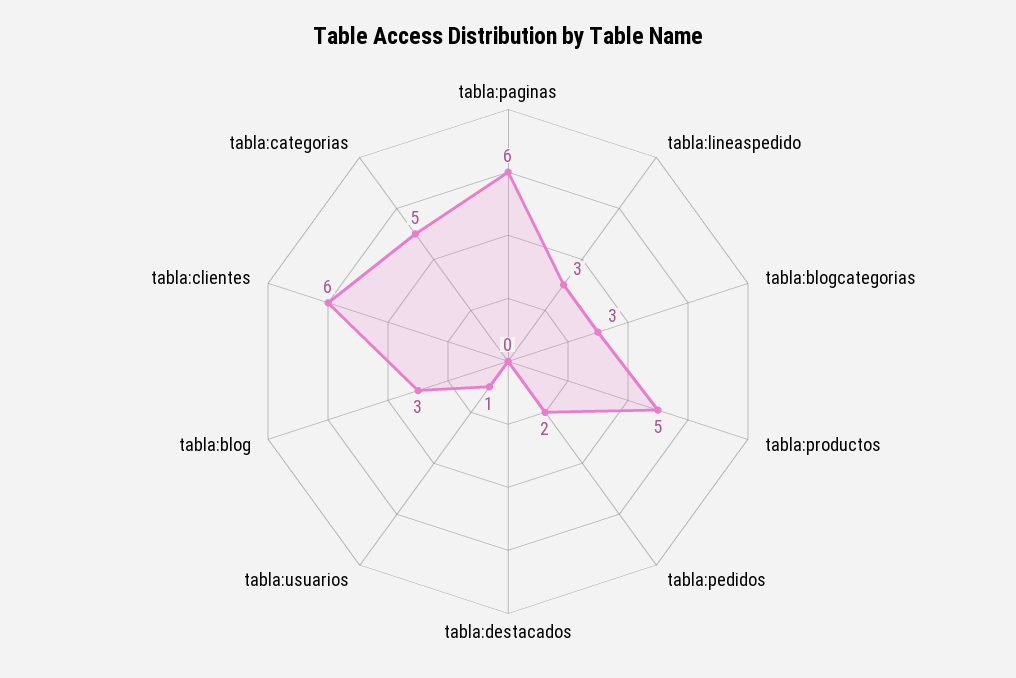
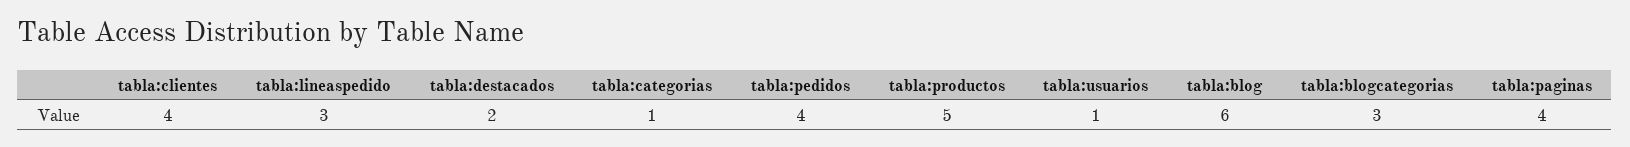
  {
-   "tabla:paginas": 6,
+   "tabla:paginas": 4,
    "tabla:lineaspedido": 3,
    "tabla:blogcategorias": 3,
    "tabla:productos": 5,
-   "tabla:pedidos": 2,
+   "tabla:pedidos": 4,
-   "tabla:destacados": 0,
+   "tabla:destacados": 2,
    "tabla:usuarios": 1,
-   "tabla:blog": 3,
+   "tabla:blog": 6,
-   "tabla:clientes": 6,
+   "tabla:clientes": 4,
-   "tabla:categorias": 5
+   "tabla:categorias": 1
  }

